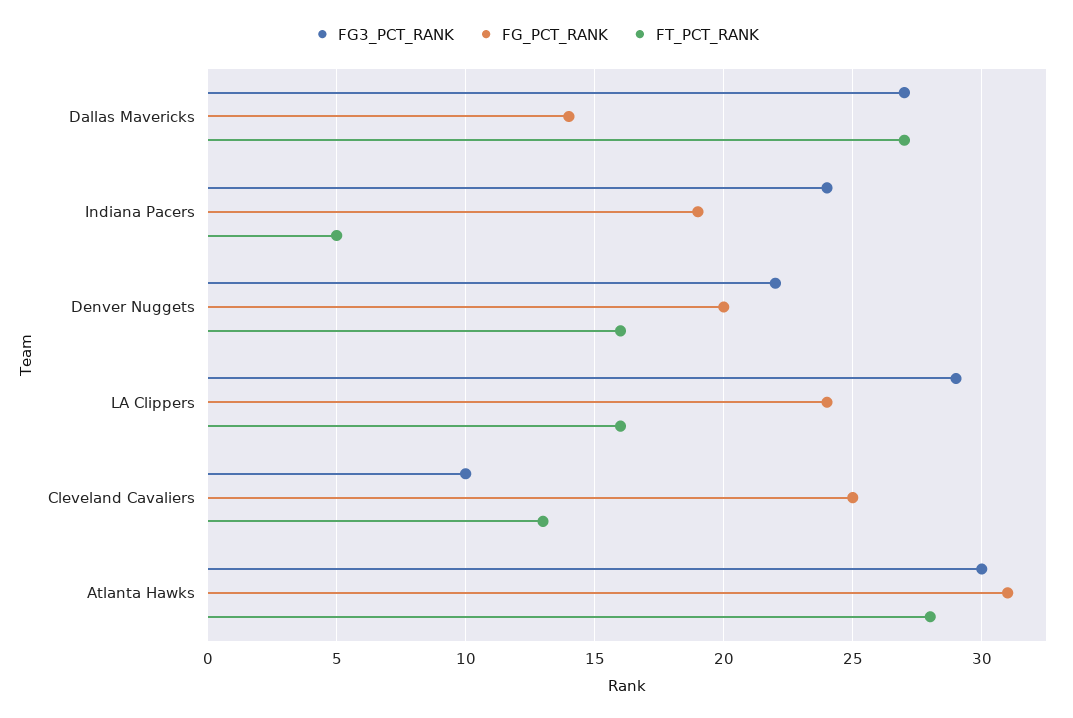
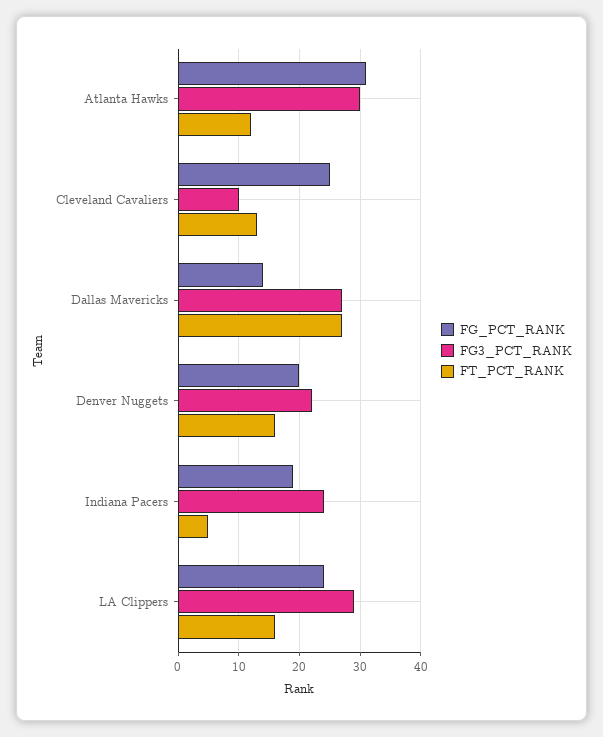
  {
    "FG3_PCT_RANK": {
      "Dallas Mavericks": 27,
      "Indiana Pacers": 24,
      "Denver Nuggets": 22,
      "LA Clippers": 29,
      "Cleveland Cavaliers": 10,
      "Atlanta Hawks": 30
    },
    "FG_PCT_RANK": {
      "Dallas Mavericks": 14,
      "Indiana Pacers": 19,
      "Denver Nuggets": 20,
      "LA Clippers": 24,
      "Cleveland Cavaliers": 25,
      "Atlanta Hawks": 31
    },
    "FT_PCT_RANK": {
      "Dallas Mavericks": 27,
      "Indiana Pacers": 5,
      "Denver Nuggets": 16,
      "LA Clippers": 16,
      "Cleveland Cavaliers": 13,
-     "Atlanta Hawks": 28
+     "Atlanta Hawks": 12
    }
  }

